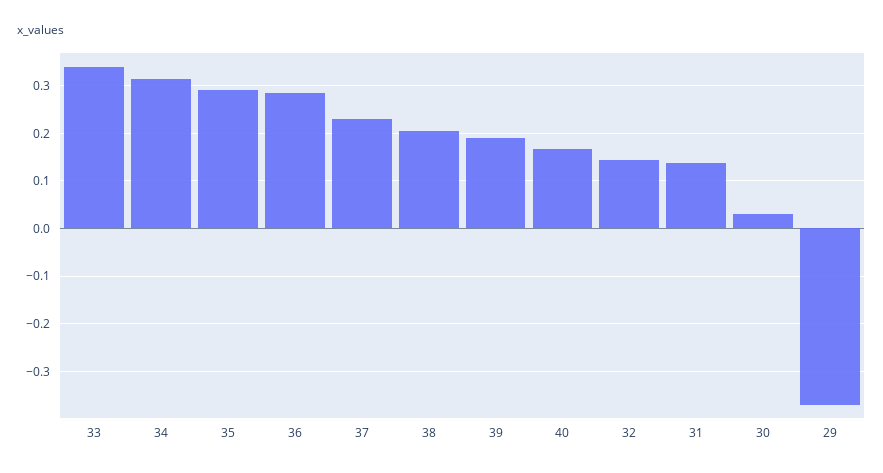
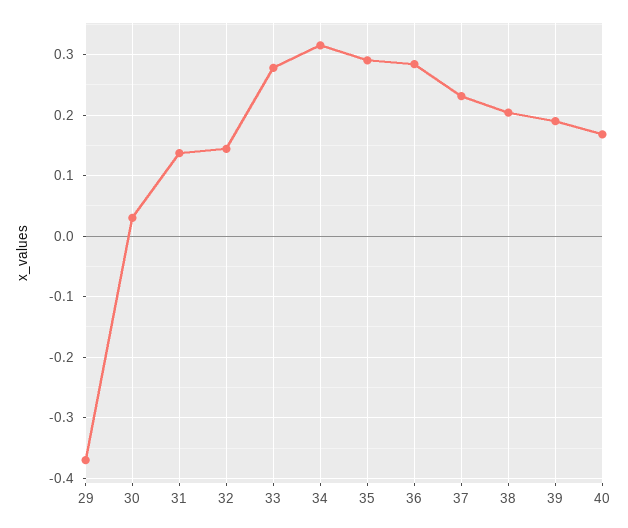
  {
-   "33": 0.34,
+   "33": 0.28,
    "34": 0.32,
    "35": 0.29,
    "36": 0.28,
    "37": 0.23,
    "38": 0.2,
    "39": 0.19,
    "40": 0.17,
    "32": 0.14,
    "31": 0.14,
    "30": 0.03,
    "29": -0.37
  }

